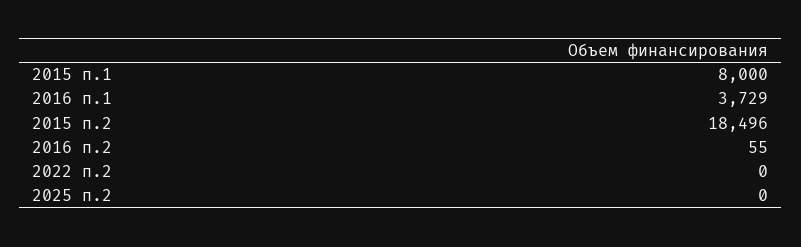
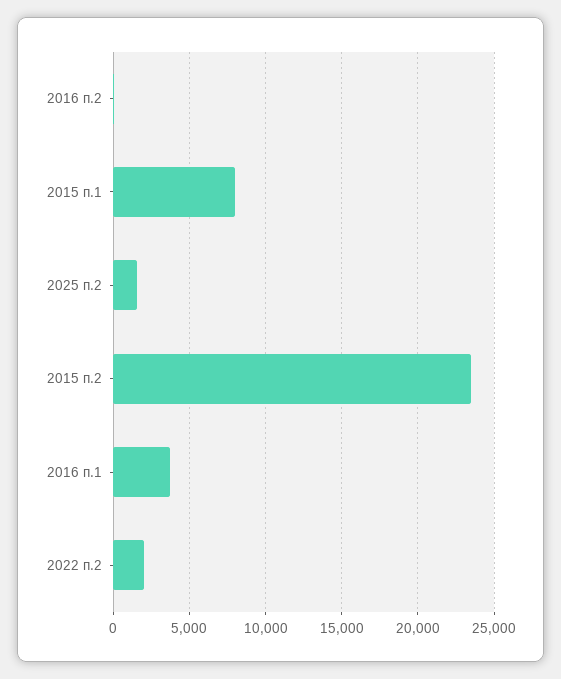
  {
    "2015 п.1": 8000,
    "2016 п.1": 3729,
-   "2015 п.2": 18496,
+   "2015 п.2": 23500,
    "2016 п.2": 55,
-   "2022 п.2": 0,
+   "2022 п.2": 2000,
-   "2025 п.2": 0
+   "2025 п.2": 1500
  }

